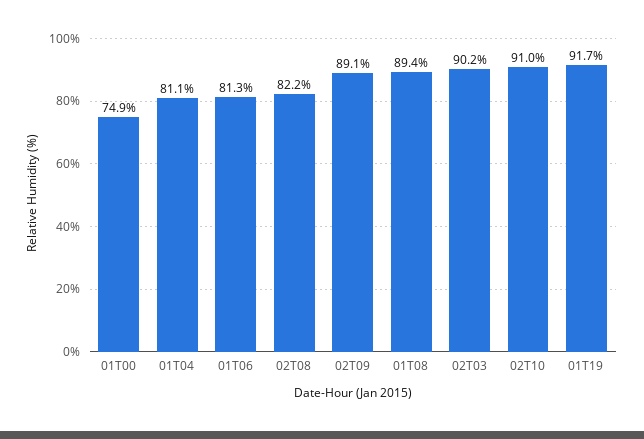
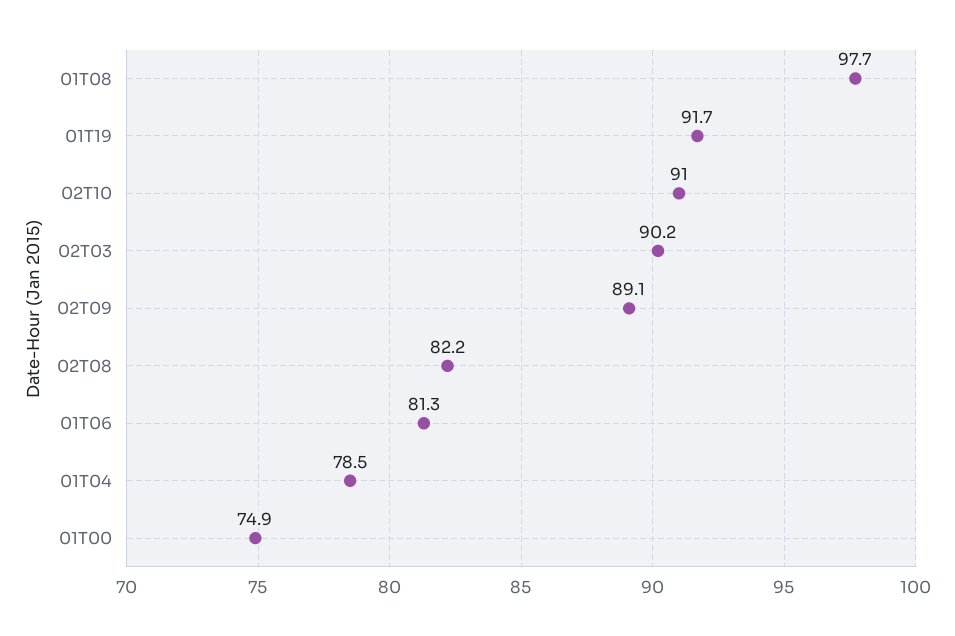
  {
    "01T00": 74.9,
-   "01T04": 81.1,
+   "01T04": 78.5,
    "01T06": 81.3,
    "02T08": 82.2,
    "02T09": 89.1,
-   "01T08": 89.4,
+   "01T08": 97.7,
    "02T03": 90.2,
    "02T10": 91,
    "01T19": 91.7
  }

